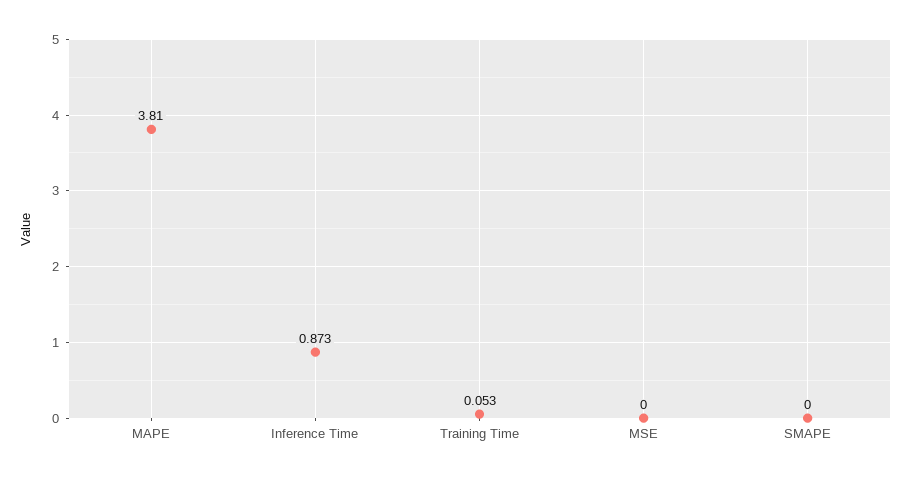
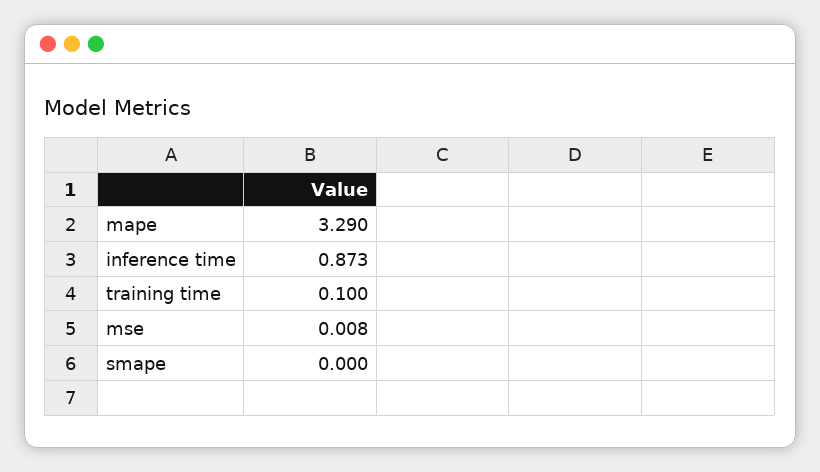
  {
-   "MAPE": 3.81,
+   "MAPE": 3.29,
    "Inference Time": 0.873,
-   "Training Time": 0.053,
+   "Training Time": 0.1,
-   "MSE": 0,
+   "MSE": 0.008,
    "SMAPE": 0
  }

